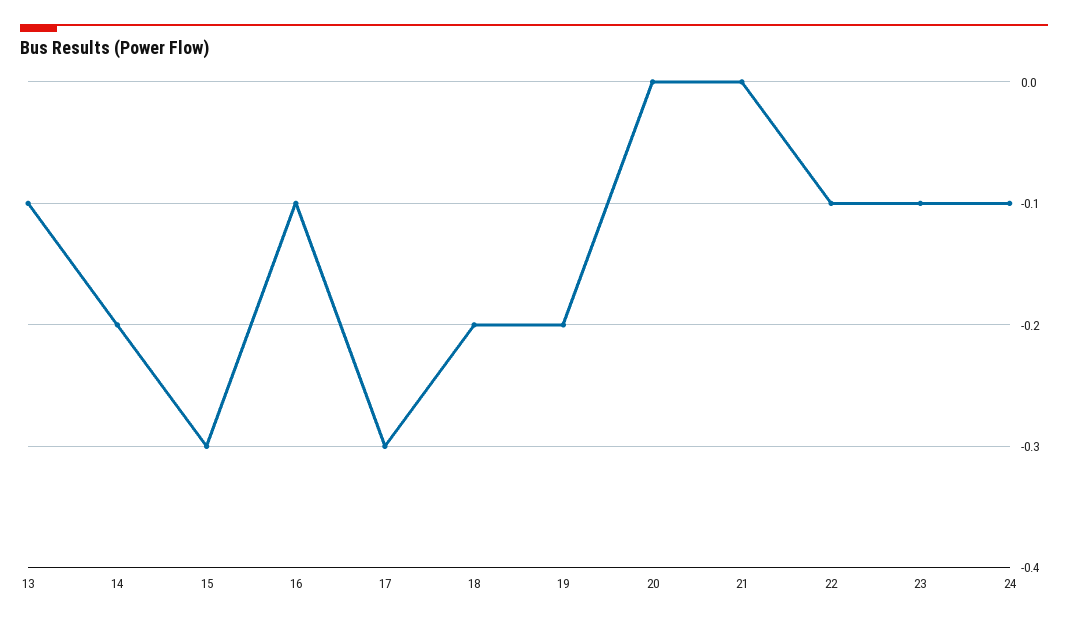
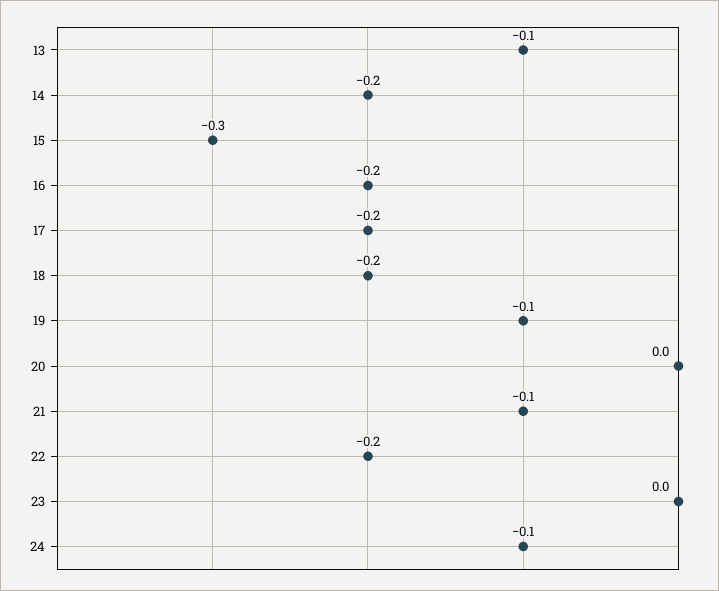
  {
    "13": -0.1,
    "14": -0.2,
    "15": -0.3,
-   "16": -0.1,
+   "16": -0.2,
-   "17": -0.3,
+   "17": -0.2,
    "18": -0.2,
-   "19": -0.2,
+   "19": -0.1,
    "20": 0,
-   "21": 0,
+   "21": -0.1,
-   "22": -0.1,
+   "22": -0.2,
-   "23": -0.1,
+   "23": 0,
    "24": -0.1
  }

